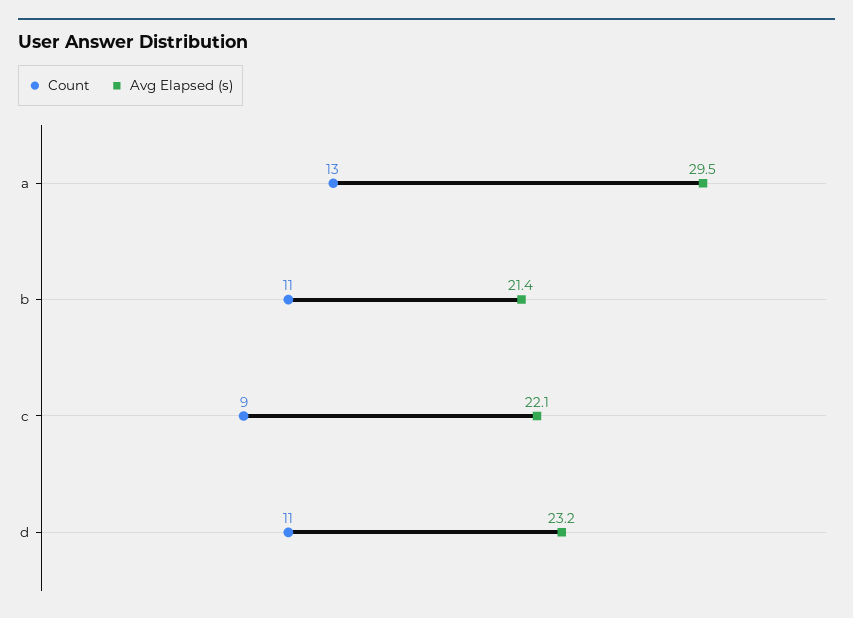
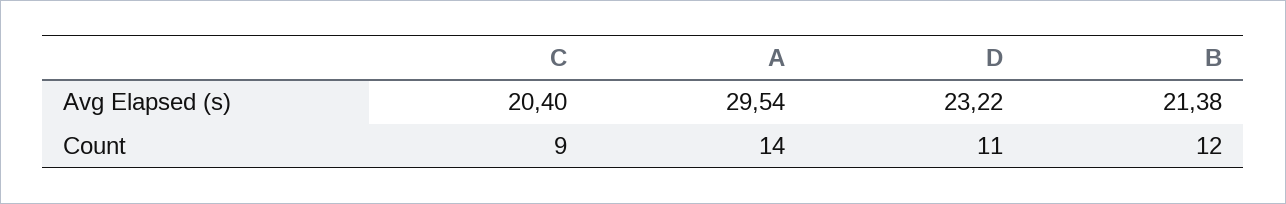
  {
    "Count": {
-     "a": 13,
+     "a": 14,
-     "b": 11,
+     "b": 12,
      "c": 9,
      "d": 11
    },
    "Avg Elapsed (s)": {
      "a": 29.54,
      "b": 21.38,
-     "c": 22.1,
+     "c": 20.4,
      "d": 23.22
    }
  }

